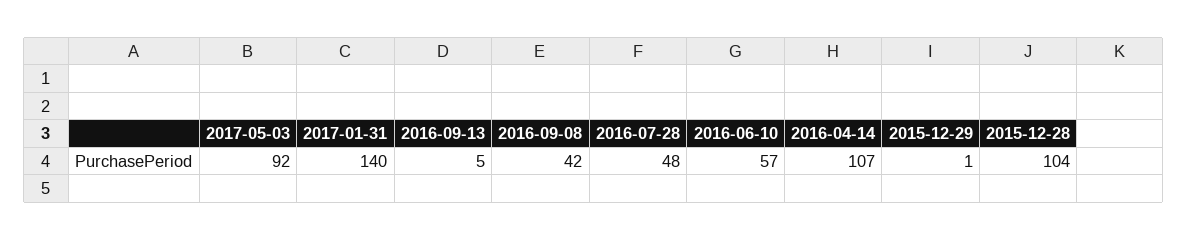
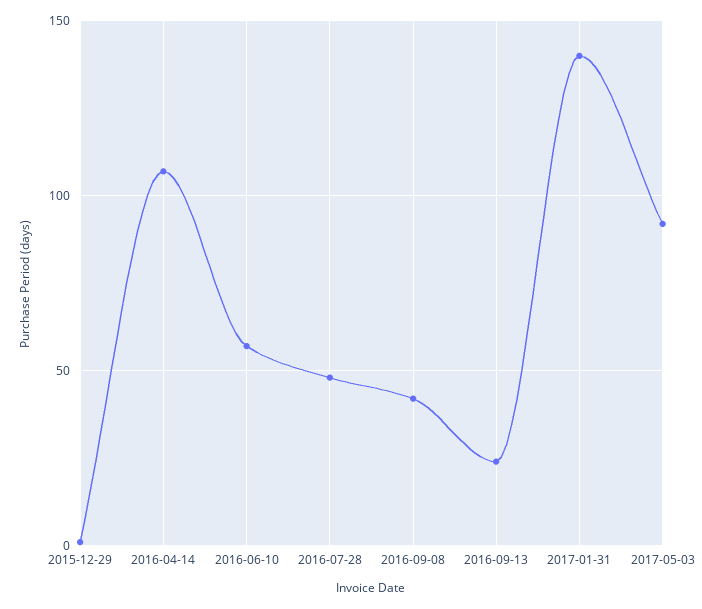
  {
    "2017-05-03": 92,
    "2017-01-31": 140,
-   "2016-09-13": 5,
+   "2016-09-13": 25,
    "2016-09-08": 42,
    "2016-07-28": 48,
    "2016-06-10": 57,
    "2016-04-14": 107,
-   "2015-12-29": 1,
+   "2015-12-29": 1
-   "2015-12-28": 104
  }

